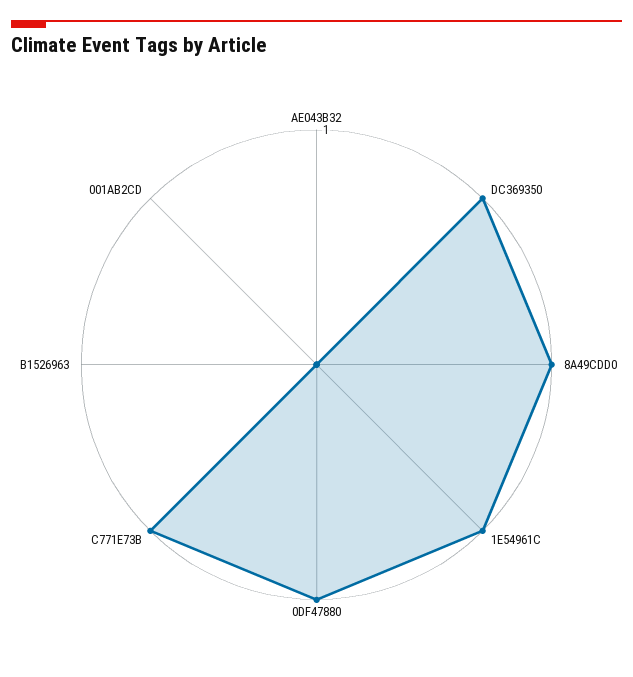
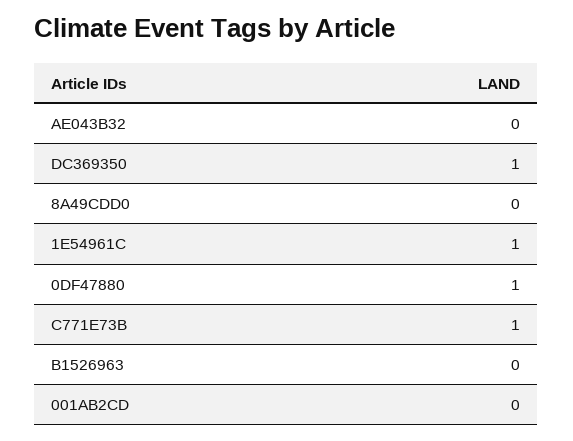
  {
    "AE043B32": 0,
    "DC369350": 1,
-   "8A49CDD0": 1,
+   "8A49CDD0": 0,
    "1E54961C": 1,
    "0DF47880": 1,
    "C771E73B": 1,
    "B1526963": 0,
    "001AB2CD": 0
  }

